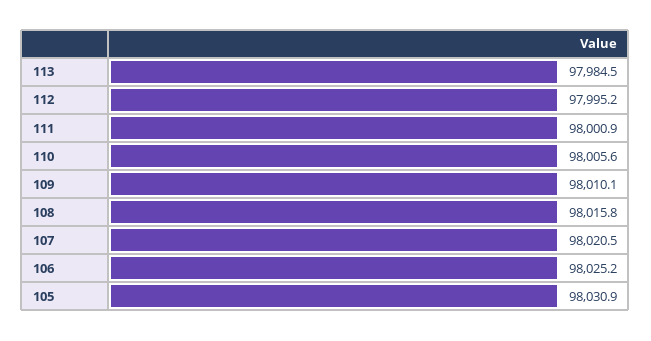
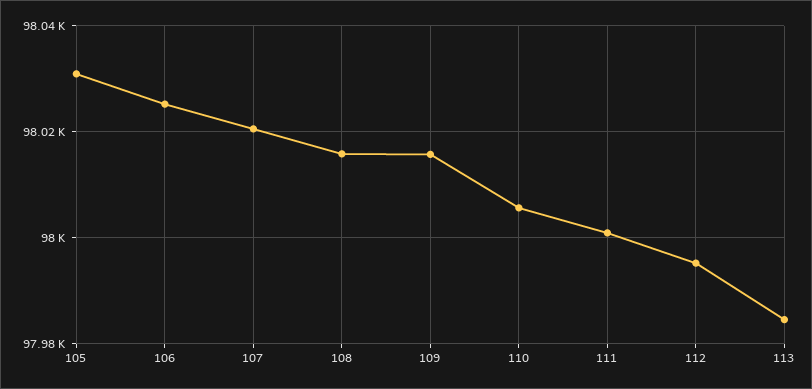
  {
    "113": 97984.5,
    "112": 97995.2,
    "111": 98000.9,
    "110": 98005.6,
-   "109": 98010.1,
+   "109": 98016,
    "108": 98015.8,
    "107": 98020.5,
    "106": 98025.2,
    "105": 98030.9
  }

